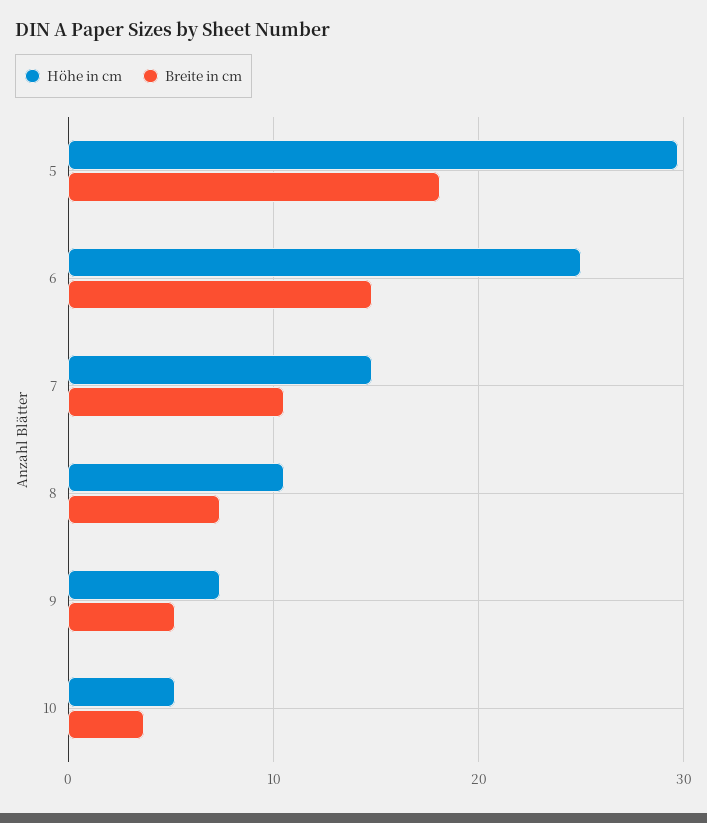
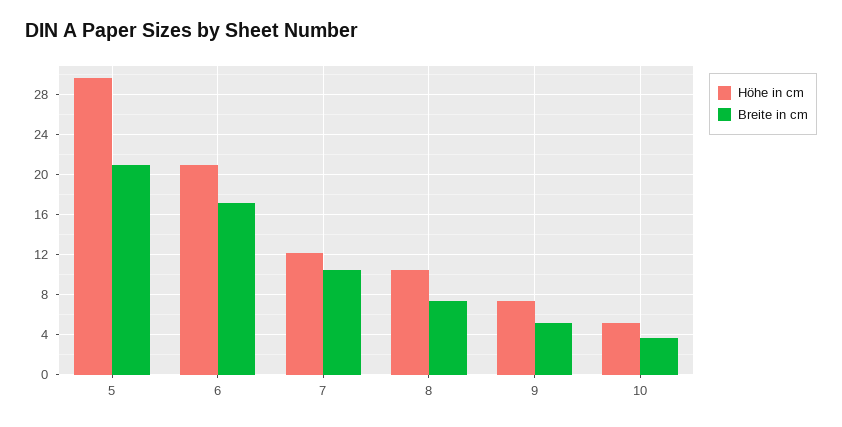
  {
    "Höhe in cm": {
      "5": 30,
-     "6": 25,
+     "6": 21,
-     "7": 15,
+     "7": 12,
      "8": 11,
      "9": 7,
      "10": 5
    },
    "Breite in cm": {
-     "5": 18,
+     "5": 21,
-     "6": 15,
+     "6": 17,
      "7": 11,
      "8": 7,
      "9": 5,
      "10": 4
    }
  }

